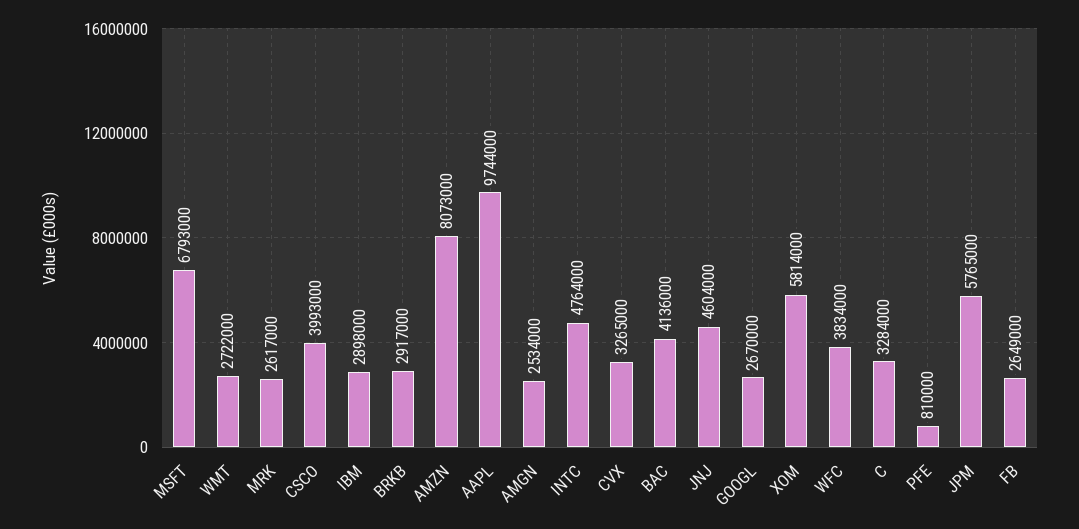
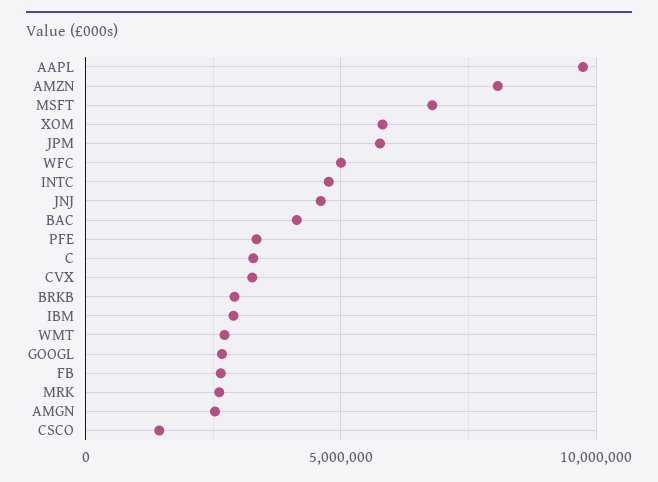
  {
    "MSFT": 6793000,
    "WMT": 2722000,
    "MRK": 2617000,
-   "CSCO": 3993000,
+   "CSCO": 1500000,
    "IBM": 2898000,
    "BRKB": 2917000,
    "AMZN": 8073000,
    "AAPL": 9744000,
    "AMGN": 2534000,
    "INTC": 4764000,
    "CVX": 3265000,
    "BAC": 4136000,
    "JNJ": 4604000,
    "GOOGL": 2670000,
    "XOM": 5814000,
-   "WFC": 3834000,
+   "WFC": 5000000,
    "C": 3284000,
-   "PFE": 810000,
+   "PFE": 3500000,
    "JPM": 5765000,
    "FB": 2649000
  }

